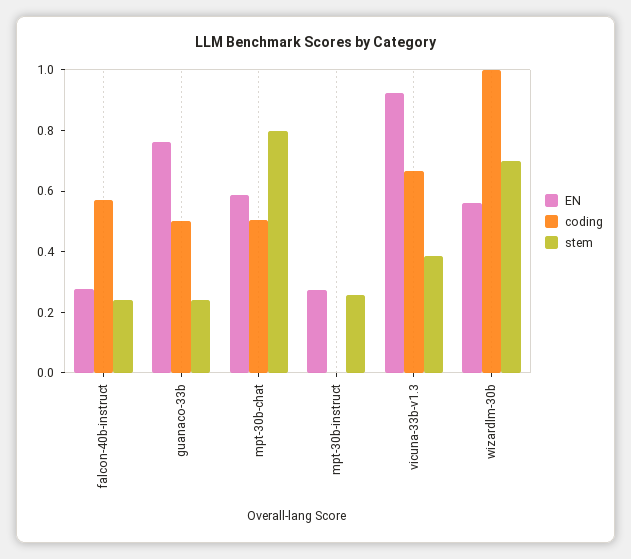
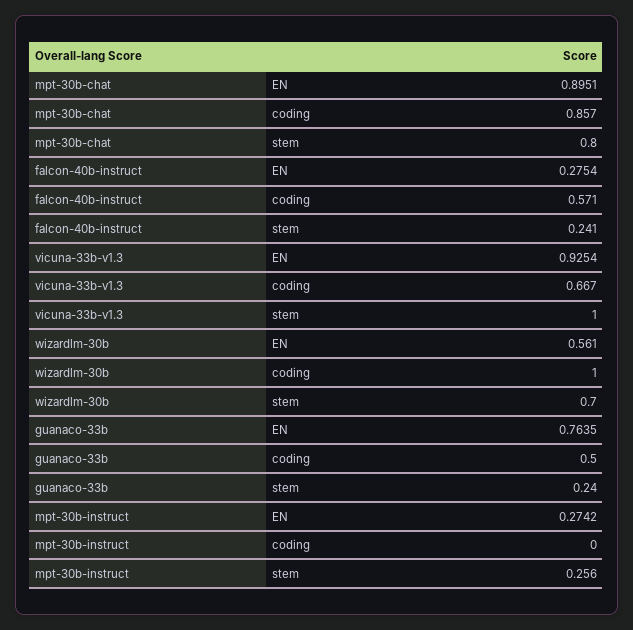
  {
    "EN": {
      "falcon-40b-instruct": 0.2754,
      "guanaco-33b": 0.7635,
-     "mpt-30b-chat": 0.6,
+     "mpt-30b-chat": 0.8951,
      "mpt-30b-instruct": 0.2742,
      "vicuna-33b-v1.3": 0.9254,
      "wizardlm-30b": 0.561
    },
    "coding": {
      "falcon-40b-instruct": 0.571,
      "guanaco-33b": 0.5,
-     "mpt-30b-chat": 0.5,
+     "mpt-30b-chat": 0.857,
      "mpt-30b-instruct": 0,
      "vicuna-33b-v1.3": 0.667,
      "wizardlm-30b": 1
    },
    "stem": {
      "falcon-40b-instruct": 0.241,
      "guanaco-33b": 0.24,
      "mpt-30b-chat": 0.8,
      "mpt-30b-instruct": 0.256,
-     "vicuna-33b-v1.3": 0.4,
+     "vicuna-33b-v1.3": 1,
      "wizardlm-30b": 0.7
    }
  }

